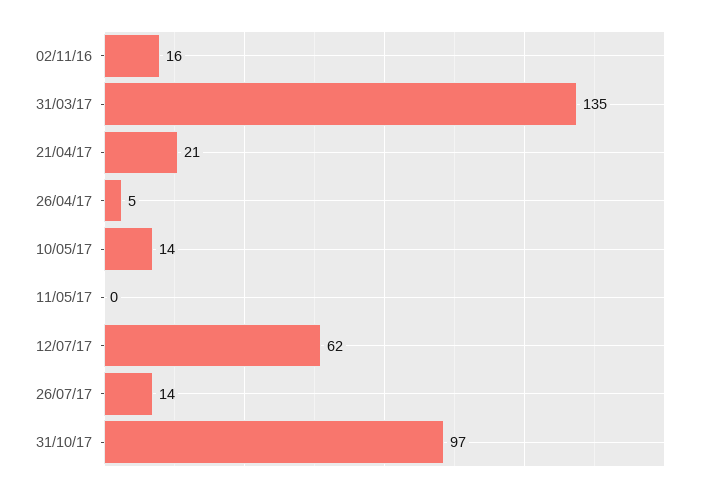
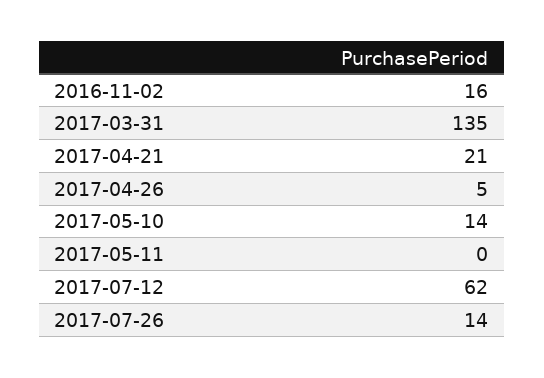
  {
    "02/11/16": 16,
    "31/03/17": 135,
    "21/04/17": 21,
    "26/04/17": 5,
    "10/05/17": 14,
    "11/05/17": 0,
    "12/07/17": 62,
-   "26/07/17": 14,
+   "26/07/17": 14
-   "31/10/17": 97
  }

